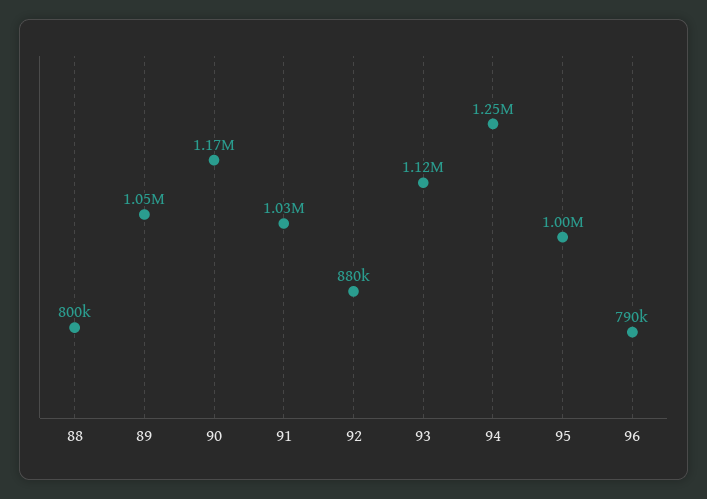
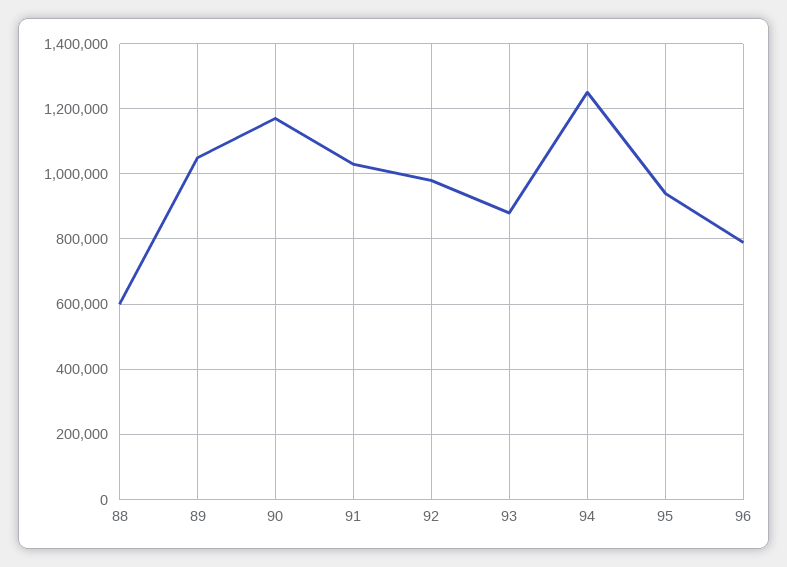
  {
-   "88": 800000,
+   "88": 600000,
    "89": 1050000,
    "90": 1170000,
    "91": 1030000,
-   "92": 880000,
+   "92": 980000,
-   "93": 1120000,
+   "93": 880000,
    "94": 1250000,
-   "95": 1000000,
+   "95": 940000,
    "96": 790000
  }

